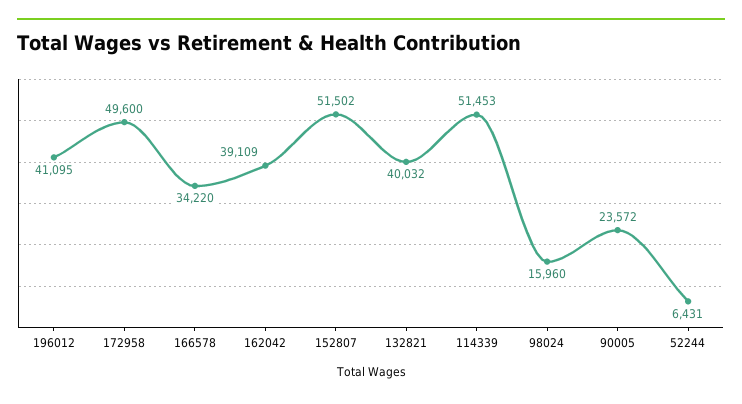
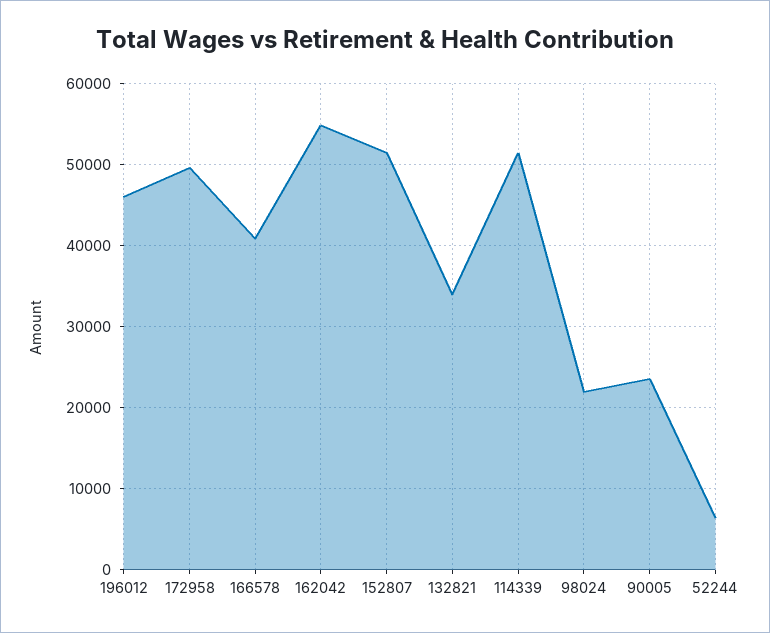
  {
-   "196012": 41095,
+   "196012": 46000,
    "172958": 49600,
-   "166578": 34220,
+   "166578": 41000,
-   "162042": 39109,
+   "162042": 55000,
    "152807": 51502,
-   "132821": 40032,
+   "132821": 34000,
    "114339": 51453,
-   "98024": 15960,
+   "98024": 22000,
    "90005": 23572,
    "52244": 6431
  }

